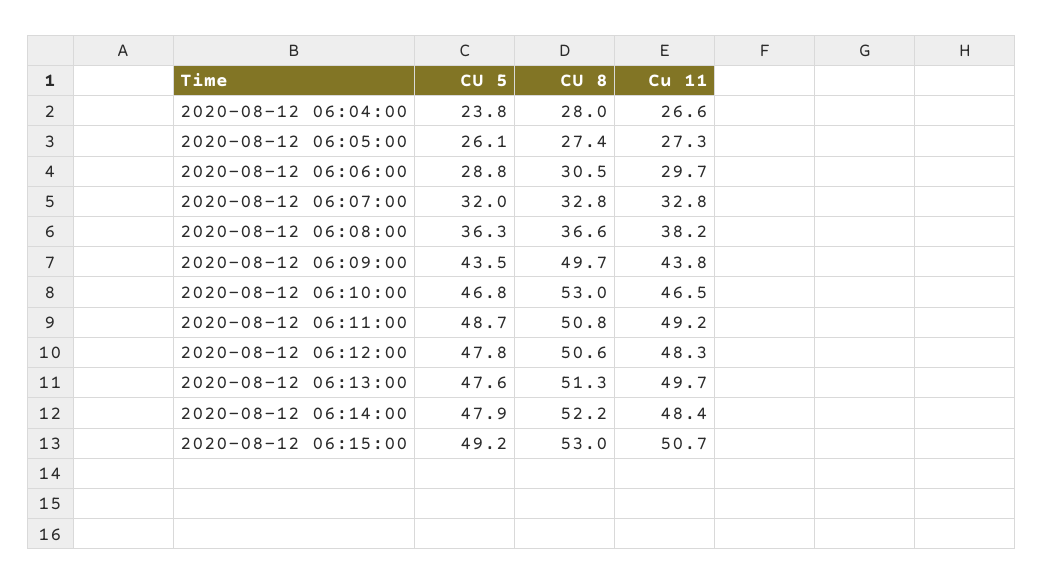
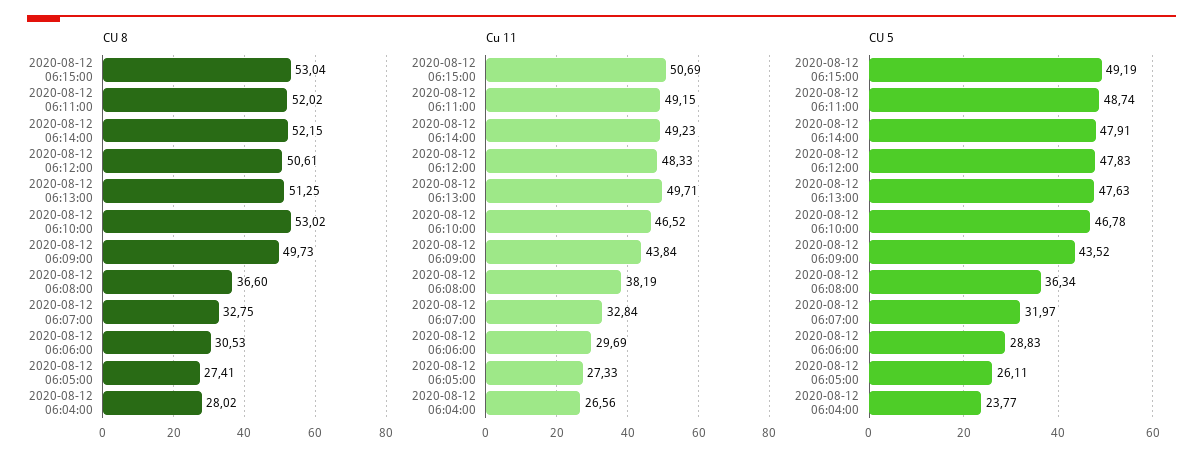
  {
    "CU 5": {
      "2020-08-12 06:04:00": 23.77,
      "2020-08-12 06:05:00": 26.11,
      "2020-08-12 06:06:00": 28.83,
      "2020-08-12 06:07:00": 31.97,
      "2020-08-12 06:08:00": 36.34,
      "2020-08-12 06:09:00": 43.52,
      "2020-08-12 06:10:00": 46.78,
      "2020-08-12 06:11:00": 48.74,
      "2020-08-12 06:12:00": 47.83,
      "2020-08-12 06:13:00": 47.63,
      "2020-08-12 06:14:00": 47.91,
      "2020-08-12 06:15:00": 49.19
    },
    "CU 8": {
      "2020-08-12 06:04:00": 28.02,
      "2020-08-12 06:05:00": 27.41,
      "2020-08-12 06:06:00": 30.53,
      "2020-08-12 06:07:00": 32.75,
      "2020-08-12 06:08:00": 36.6,
      "2020-08-12 06:09:00": 49.73,
      "2020-08-12 06:10:00": 53.02,
-     "2020-08-12 06:11:00": 50.8,
+     "2020-08-12 06:11:00": 52.02,
      "2020-08-12 06:12:00": 50.61,
      "2020-08-12 06:13:00": 51.25,
      "2020-08-12 06:14:00": 52.15,
      "2020-08-12 06:15:00": 53.04
    },
    "Cu 11": {
      "2020-08-12 06:04:00": 26.56,
      "2020-08-12 06:05:00": 27.33,
      "2020-08-12 06:06:00": 29.69,
      "2020-08-12 06:07:00": 32.84,
      "2020-08-12 06:08:00": 38.19,
      "2020-08-12 06:09:00": 43.84,
      "2020-08-12 06:10:00": 46.52,
      "2020-08-12 06:11:00": 49.15,
      "2020-08-12 06:12:00": 48.33,
      "2020-08-12 06:13:00": 49.71,
-     "2020-08-12 06:14:00": 48.4,
+     "2020-08-12 06:14:00": 49.23,
      "2020-08-12 06:15:00": 50.69
    }
  }

